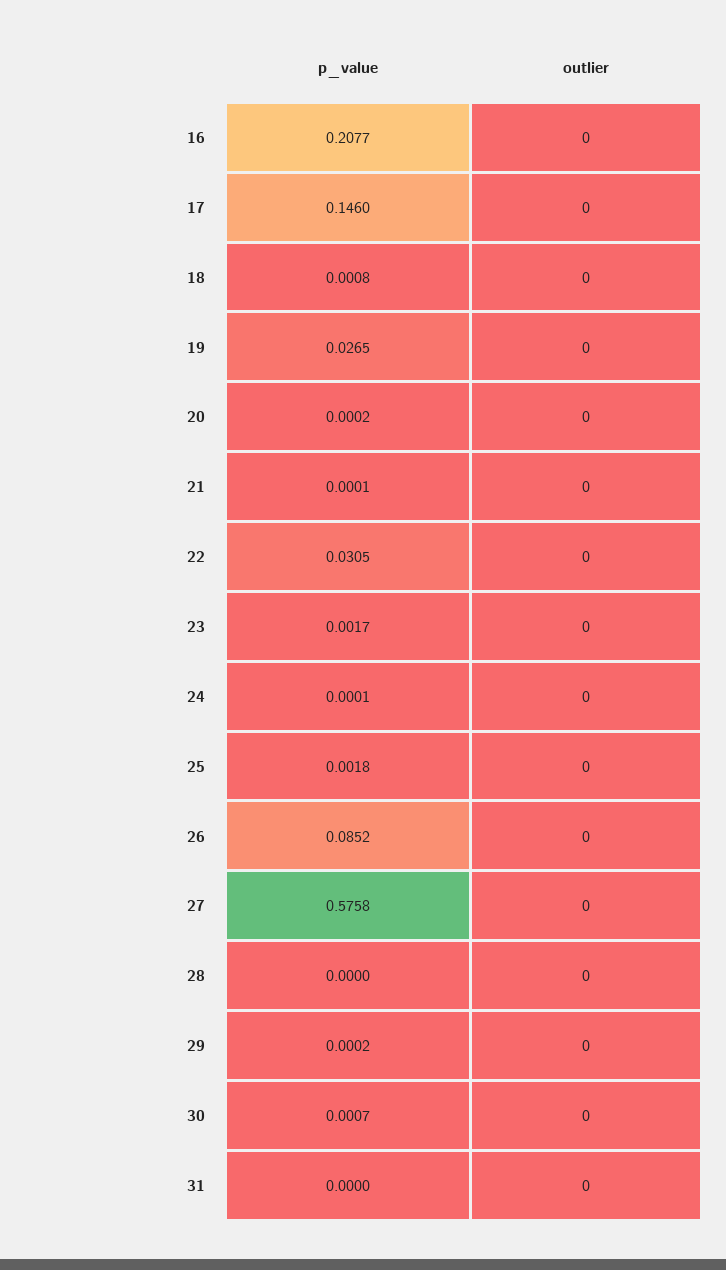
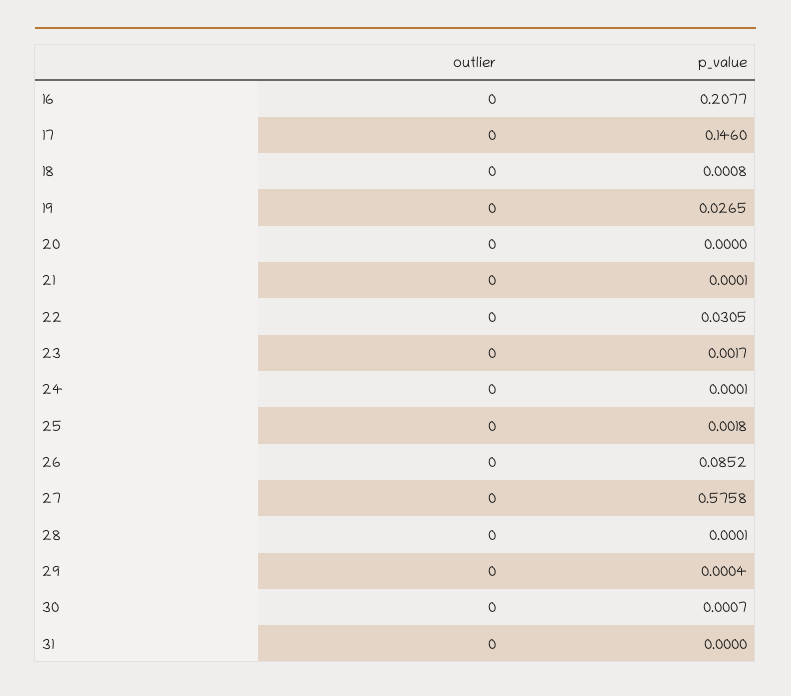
  {
    "p_value": {
      "16": 0.2077,
      "17": 0.146,
      "18": 0.0008,
      "19": 0.0265,
-     "20": 0.0002,
+     "20": 0,
      "21": 0.0001,
      "22": 0.0305,
      "23": 0.0017,
      "24": 0.0001,
      "25": 0.0018,
      "26": 0.0852,
      "27": 0.5758,
-     "28": 0,
+     "28": 0.0001,
-     "29": 0.0002,
+     "29": 0.0004,
      "30": 0.0007,
      "31": 0
    },
    "outlier": {
      "16": 0,
      "17": 0,
      "18": 0,
      "19": 0,
      "20": 0,
      "21": 0,
      "22": 0,
      "23": 0,
      "24": 0,
      "25": 0,
      "26": 0,
      "27": 0,
      "28": 0,
      "29": 0,
      "30": 0,
      "31": 0
    }
  }

